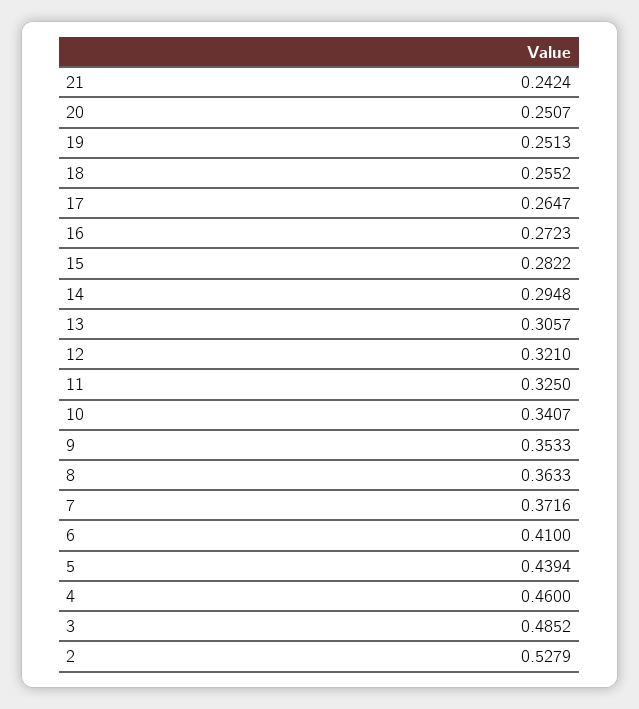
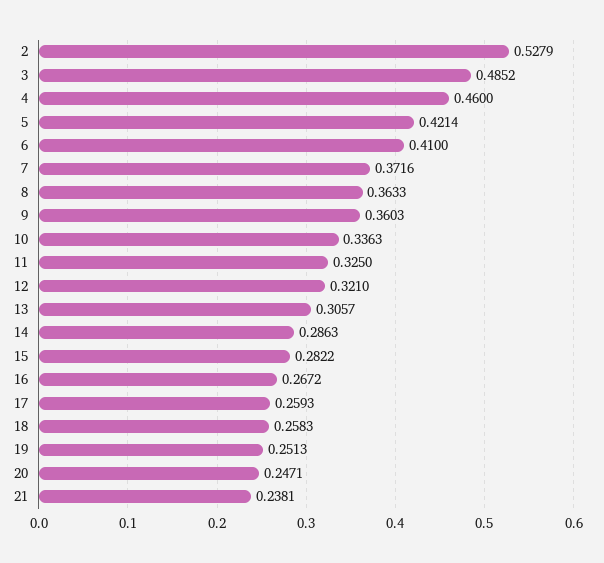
  {
-   "21": 0.2424,
+   "21": 0.2381,
-   "20": 0.2507,
+   "20": 0.2471,
    "19": 0.2513,
-   "18": 0.2552,
+   "18": 0.2583,
-   "17": 0.2647,
+   "17": 0.2593,
-   "16": 0.2723,
+   "16": 0.2672,
    "15": 0.2822,
-   "14": 0.2948,
+   "14": 0.2863,
    "13": 0.3057,
    "12": 0.321,
    "11": 0.325,
-   "10": 0.3407,
+   "10": 0.3363,
-   "9": 0.3533,
+   "9": 0.3603,
    "8": 0.3633,
    "7": 0.3716,
    "6": 0.41,
-   "5": 0.4394,
+   "5": 0.4214,
    "4": 0.46,
    "3": 0.4852,
    "2": 0.5279
  }

